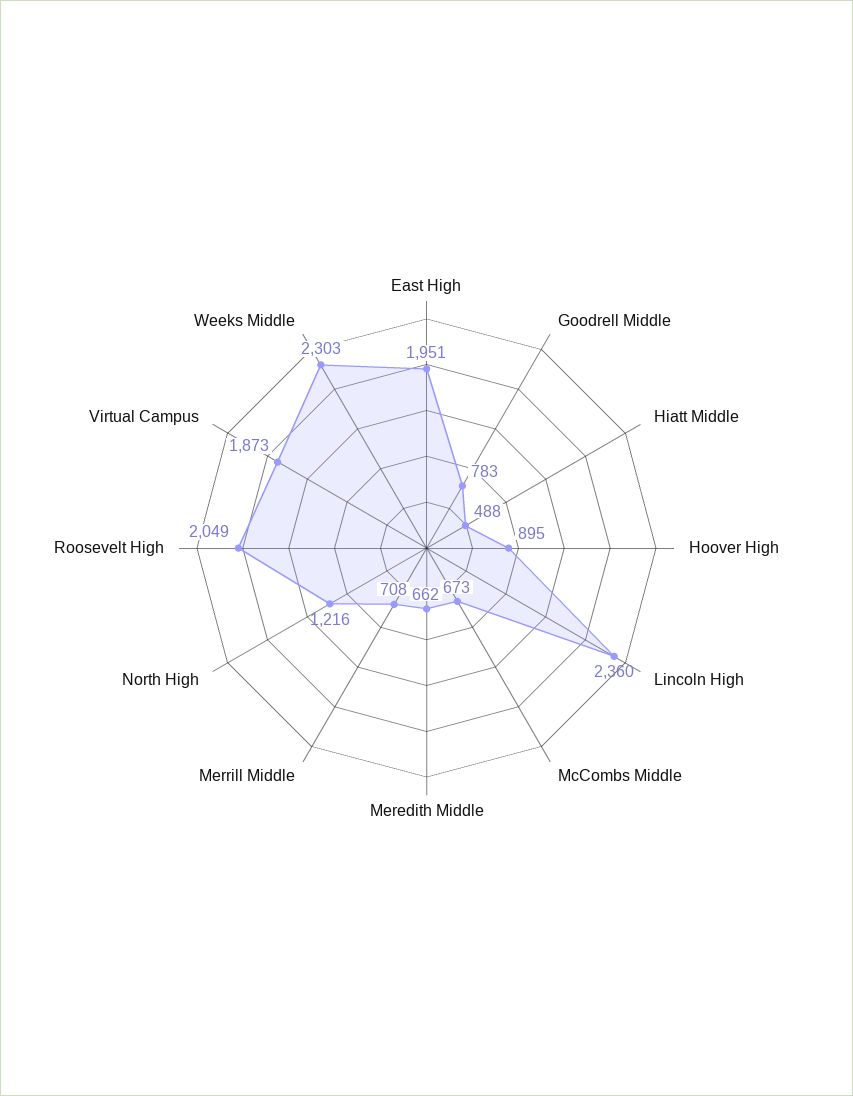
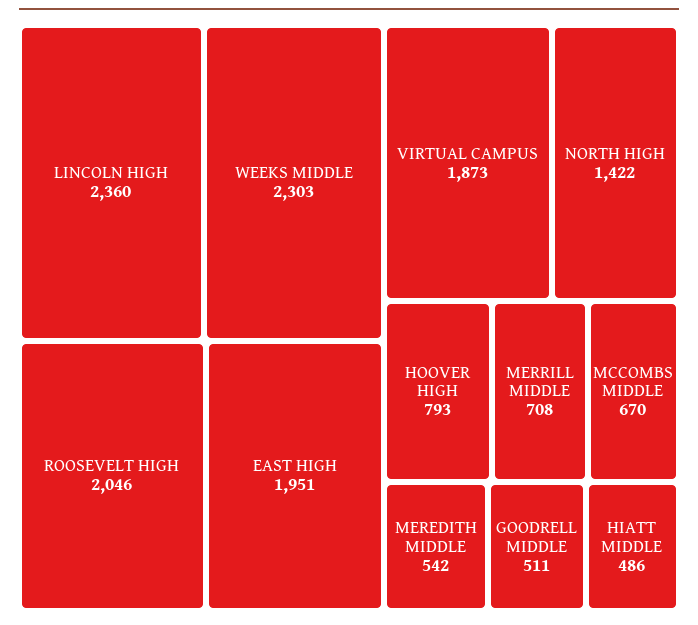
  {
    "East High": 1951,
-   "Goodrell Middle": 783,
+   "Goodrell Middle": 511,
-   "Hiatt Middle": 488,
+   "Hiatt Middle": 486,
-   "Hoover High": 895,
+   "Hoover High": 793,
    "Lincoln High": 2360,
-   "McCombs Middle": 673,
+   "McCombs Middle": 670,
-   "Meredith Middle": 662,
+   "Meredith Middle": 542,
    "Merrill Middle": 708,
-   "North High": 1216,
+   "North High": 1422,
-   "Roosevelt High": 2049,
+   "Roosevelt High": 2046,
    "Virtual Campus": 1873,
    "Weeks Middle": 2303
  }

